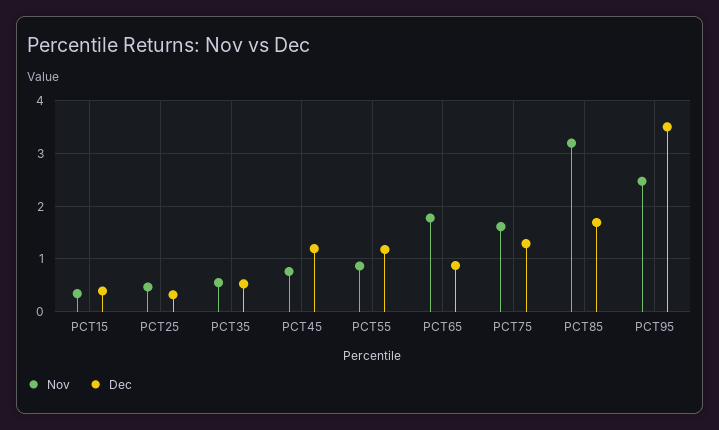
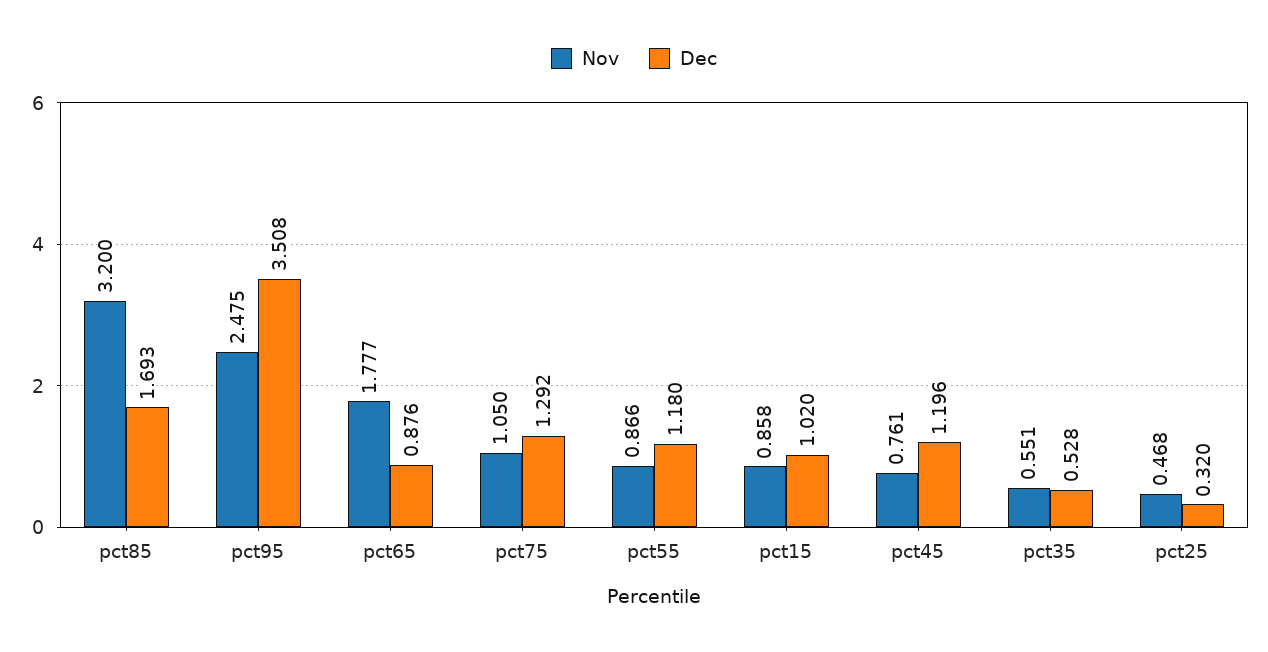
  {
    "Nov": {
-     "PCT15": 0.4,
+     "PCT15": 0.858,
      "PCT25": 0.468,
      "PCT35": 0.551,
      "PCT45": 0.761,
      "PCT55": 0.866,
      "PCT65": 1.777,
-     "PCT75": 1.6,
+     "PCT75": 1.05,
      "PCT85": 3.2,
      "PCT95": 2.475
    },
    "Dec": {
-     "PCT15": 0.4,
+     "PCT15": 1.02,
      "PCT25": 0.32,
      "PCT35": 0.528,
      "PCT45": 1.196,
      "PCT55": 1.18,
      "PCT65": 0.876,
      "PCT75": 1.292,
      "PCT85": 1.693,
      "PCT95": 3.508
    }
  }

